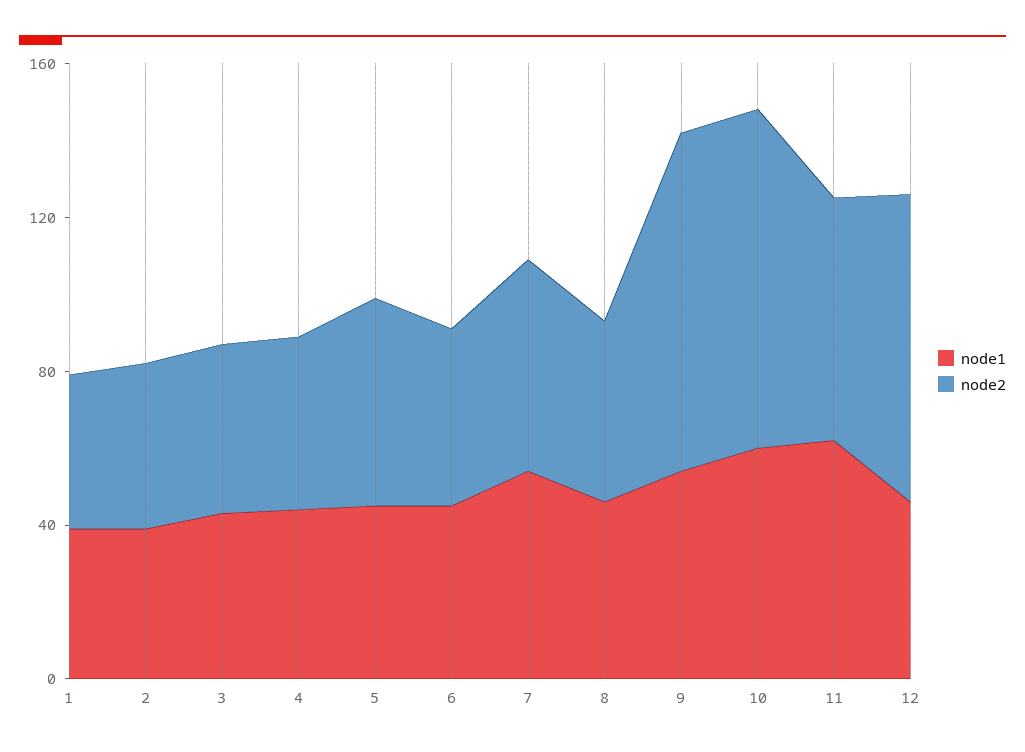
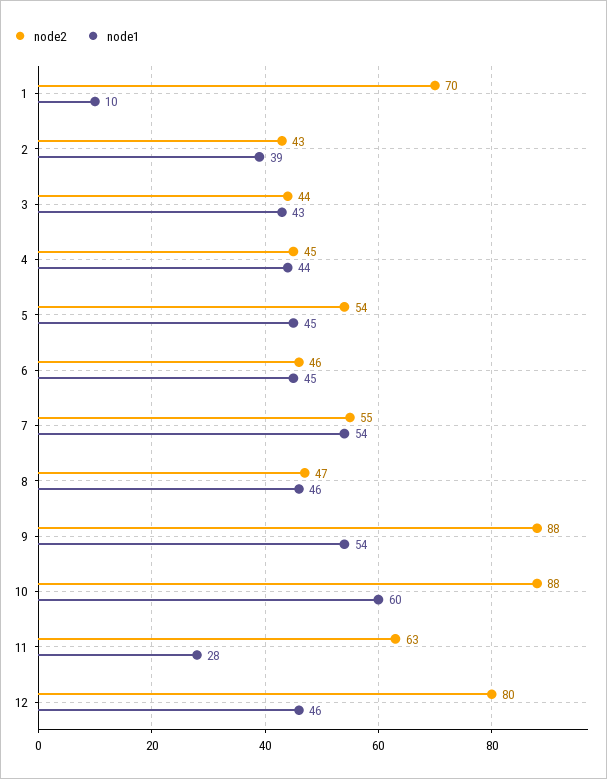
  {
    "node1": {
-     "1": 40,
+     "1": 10,
      "2": 39,
      "3": 43,
      "4": 44,
      "5": 45,
      "6": 45,
      "7": 54,
      "8": 46,
      "9": 54,
      "10": 60,
-     "11": 60,
+     "11": 28,
      "12": 46
    },
    "node2": {
-     "1": 40,
+     "1": 70,
      "2": 43,
      "3": 44,
      "4": 45,
      "5": 54,
      "6": 46,
      "7": 55,
      "8": 47,
      "9": 88,
      "10": 88,
      "11": 63,
      "12": 80
    }
  }

